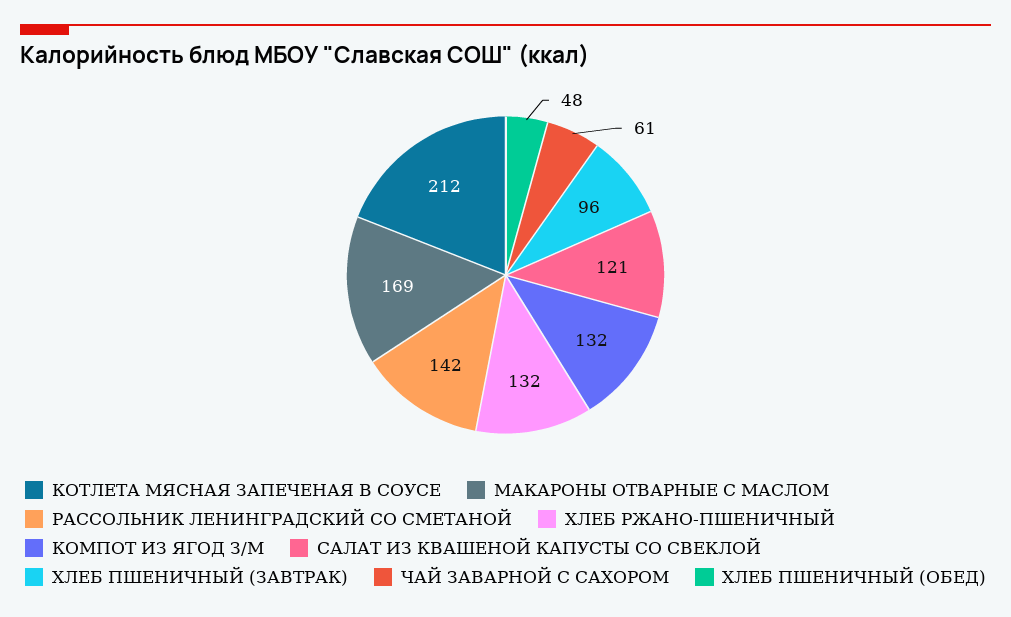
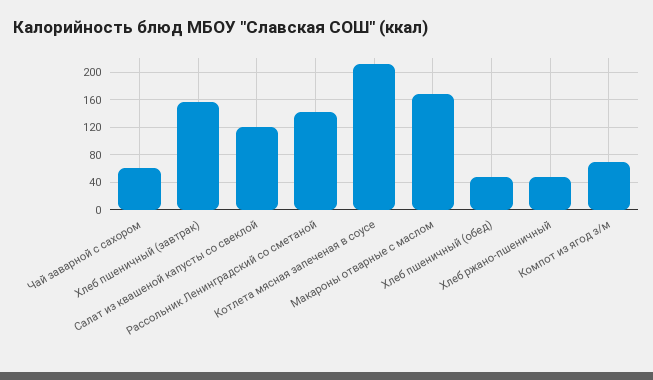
  {
    "КОТЛЕТА МЯСНАЯ ЗАПЕЧЕНАЯ В СОУСЕ": 212,
    "МАКАРОНЫ ОТВАРНЫЕ С МАСЛОМ": 169,
    "РАССОЛЬНИК ЛЕНИНГРАДСКИЙ СО СМЕТАНОЙ": 142,
-   "ХЛЕБ РЖАНО-ПШЕНИЧНЫЙ": 132,
+   "ХЛЕБ РЖАНО-ПШЕНИЧНЫЙ": 50,
-   "КОМПОТ ИЗ ЯГОД З/М": 132,
+   "КОМПОТ ИЗ ЯГОД З/М": 70,
    "САЛАТ ИЗ КВАШЕНОЙ КАПУСТЫ СО СВЕКЛОЙ": 121,
-   "ХЛЕБ ПШЕНИЧНЫЙ (ЗАВТРАК)": 96,
+   "ХЛЕБ ПШЕНИЧНЫЙ (ЗАВТРАК)": 160,
    "ЧАЙ ЗАВАРНОЙ С САХОРОМ": 61,
    "ХЛЕБ ПШЕНИЧНЫЙ (ОБЕД)": 48
  }

